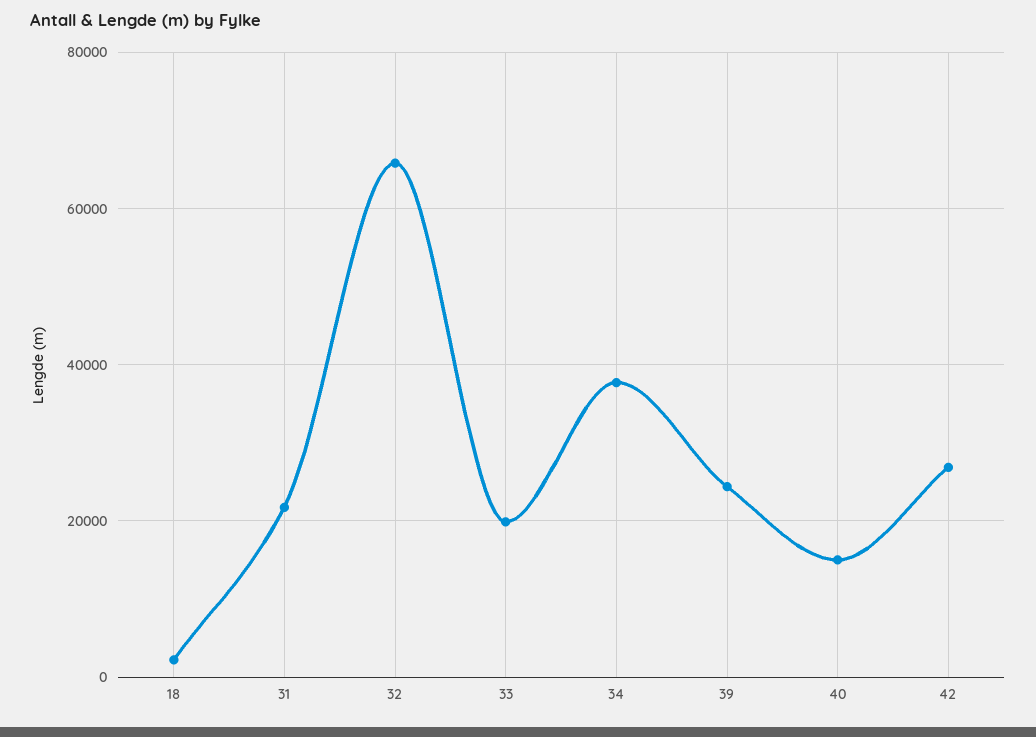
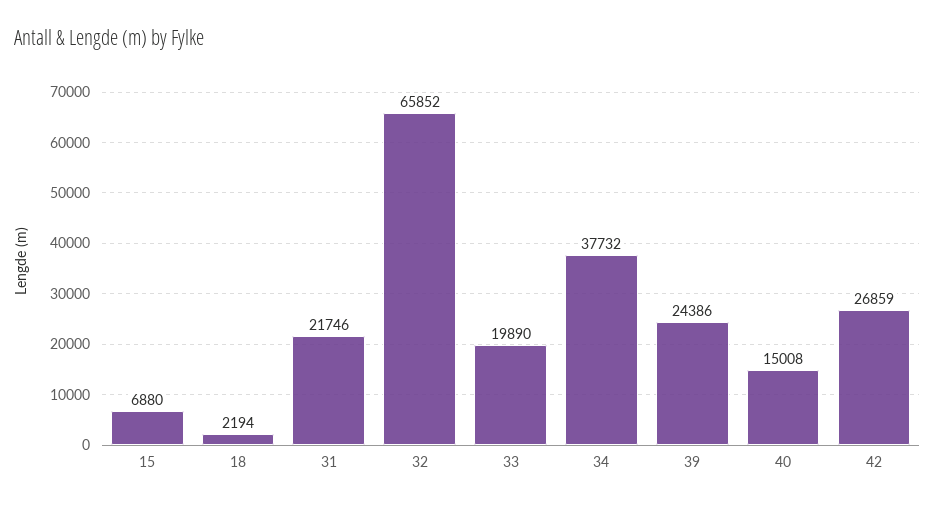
  {
    "18": 2194,
    "31": 21746,
    "32": 65852,
    "33": 19890,
    "34": 37732,
    "39": 24386,
    "40": 15008,
-   "42": 26859
+   "42": 26859,
+   "15": 6880
  }

